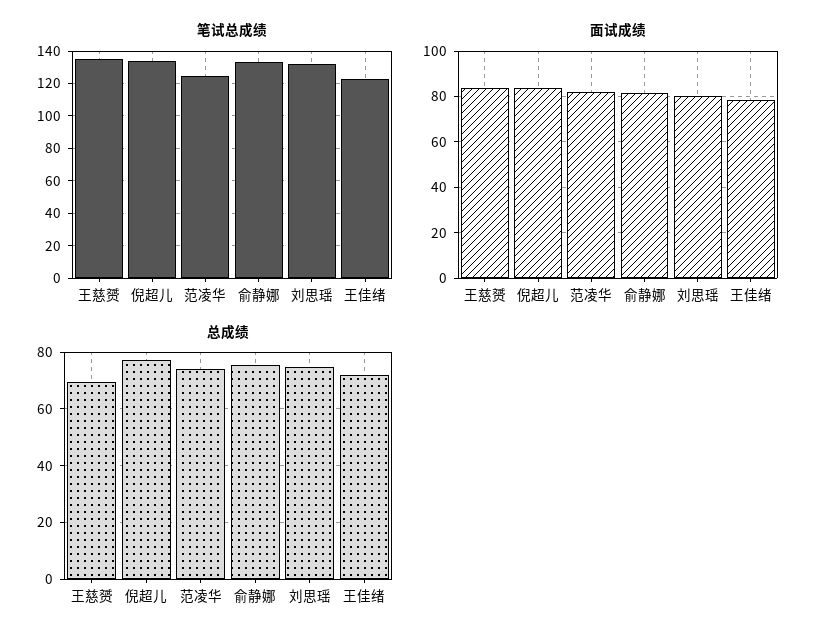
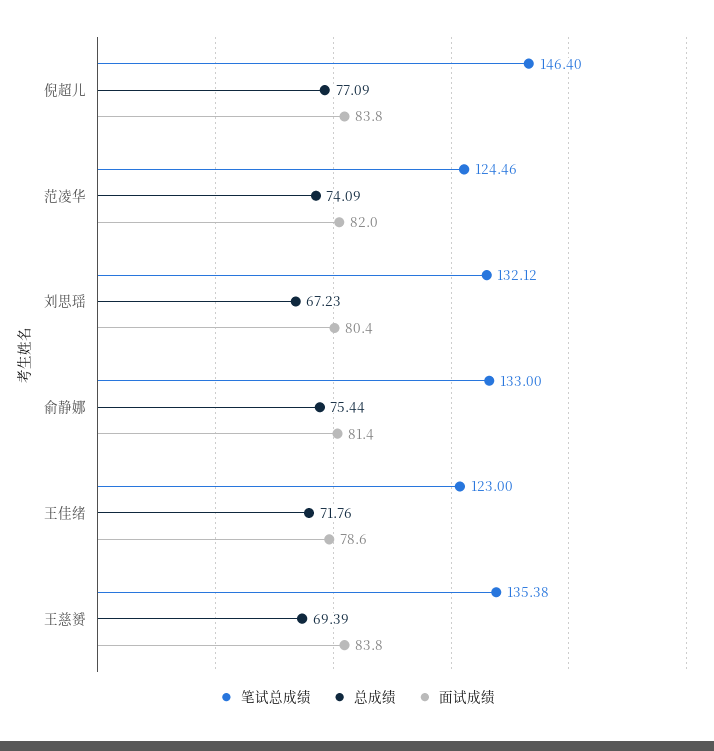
  {
    "笔试总成绩": {
      "王慈赟": 135.38,
-     "倪超儿": 135,
+     "倪超儿": 146.4,
      "范凌华": 124.46,
      "俞静娜": 133,
      "刘思瑶": 132.12,
      "王佳绪": 123
    },
    "面试成绩": {
      "王慈赟": 83.8,
      "倪超儿": 83.8,
      "范凌华": 82,
      "俞静娜": 81.4,
      "刘思瑶": 80.4,
      "王佳绪": 78.6
    },
    "总成绩": {
      "王慈赟": 69.39,
      "倪超儿": 77.09,
      "范凌华": 74.09,
      "俞静娜": 75.44,
-     "刘思瑶": 75,
+     "刘思瑶": 67.23,
      "王佳绪": 71.76
    }
  }

